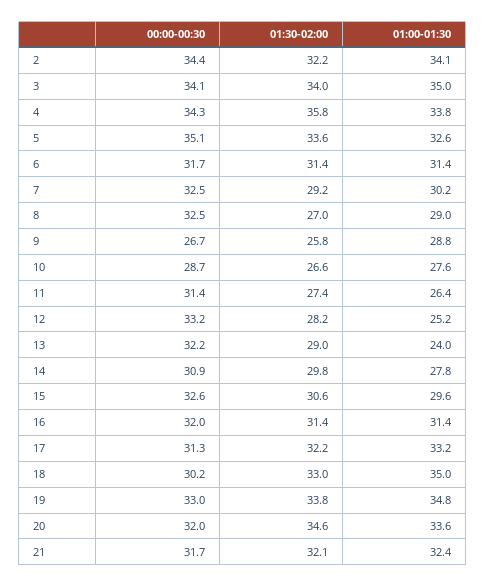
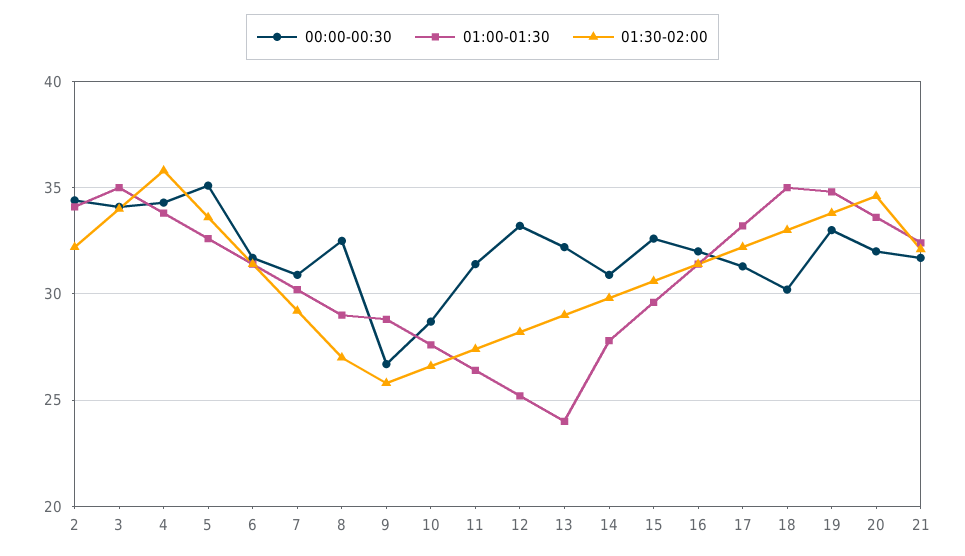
  {
    "00:00-00:30": {
      "2": 34.4,
      "3": 34.1,
      "4": 34.3,
      "5": 35.1,
      "6": 31.7,
-     "7": 32.5,
+     "7": 31,
      "8": 32.5,
      "9": 26.7,
      "10": 28.7,
      "11": 31.4,
      "12": 33.2,
      "13": 32.2,
      "14": 30.9,
      "15": 32.6,
      "16": 32,
      "17": 31.3,
      "18": 30.2,
      "19": 33,
      "20": 32,
      "21": 31.7
    },
    "01:30-02:00": {
      "2": 32.2,
      "3": 34,
      "4": 35.8,
      "5": 33.6,
      "6": 31.4,
      "7": 29.2,
      "8": 27,
      "9": 25.8,
      "10": 26.6,
      "11": 27.4,
      "12": 28.2,
      "13": 29,
      "14": 29.8,
      "15": 30.6,
      "16": 31.4,
      "17": 32.2,
      "18": 33,
      "19": 33.8,
      "20": 34.6,
      "21": 32.1
    },
    "01:00-01:30": {
      "2": 34.1,
      "3": 35,
      "4": 33.8,
      "5": 32.6,
      "6": 31.4,
      "7": 30.2,
      "8": 29,
      "9": 28.8,
      "10": 27.6,
      "11": 26.4,
      "12": 25.2,
      "13": 24,
      "14": 27.8,
      "15": 29.6,
      "16": 31.4,
      "17": 33.2,
      "18": 35,
      "19": 34.8,
      "20": 33.6,
      "21": 32.4
    }
  }

